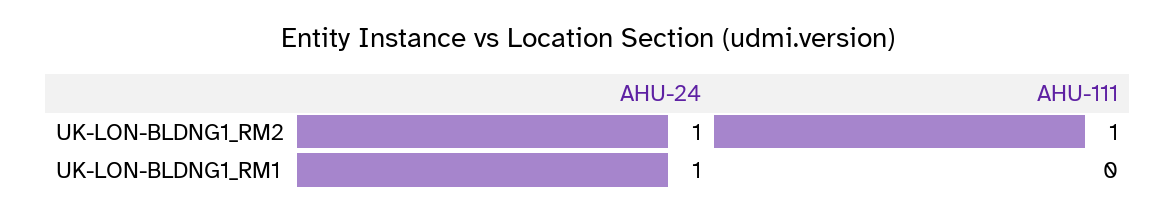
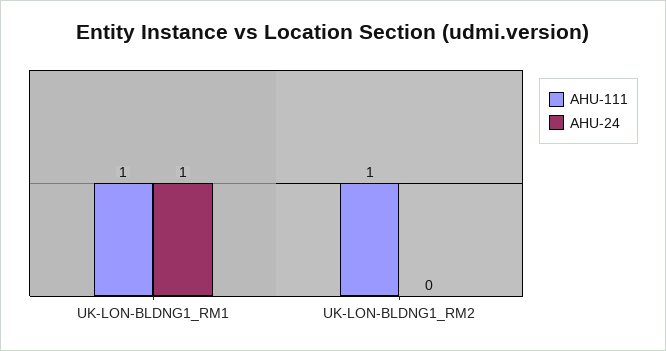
  {
    "AHU-24": {
-     "UK-LON-BLDNG1_RM2": 1,
+     "UK-LON-BLDNG1_RM2": 0,
      "UK-LON-BLDNG1_RM1": 1
    },
    "AHU-111": {
      "UK-LON-BLDNG1_RM2": 1,
-     "UK-LON-BLDNG1_RM1": 0
+     "UK-LON-BLDNG1_RM1": 1
    }
  }

